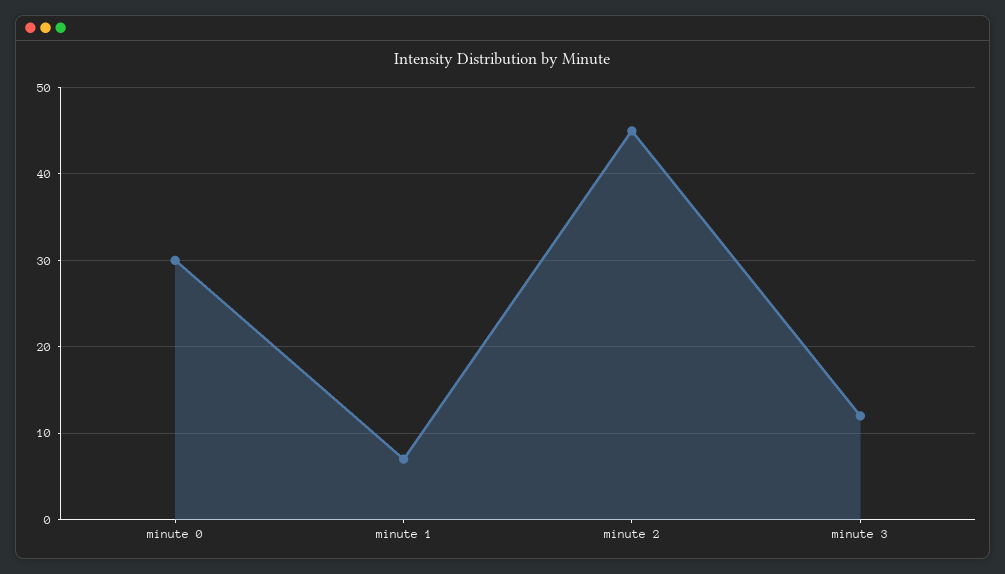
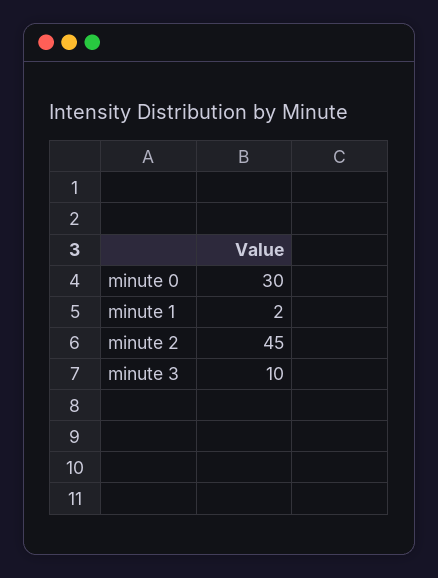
  {
    "minute 0": 30,
-   "minute 1": 7,
+   "minute 1": 2,
    "minute 2": 45,
-   "minute 3": 12
+   "minute 3": 10
  }

